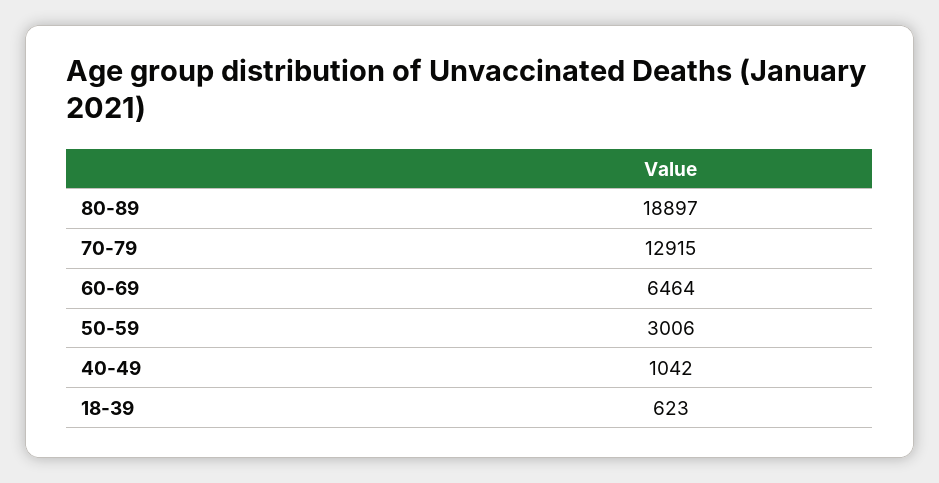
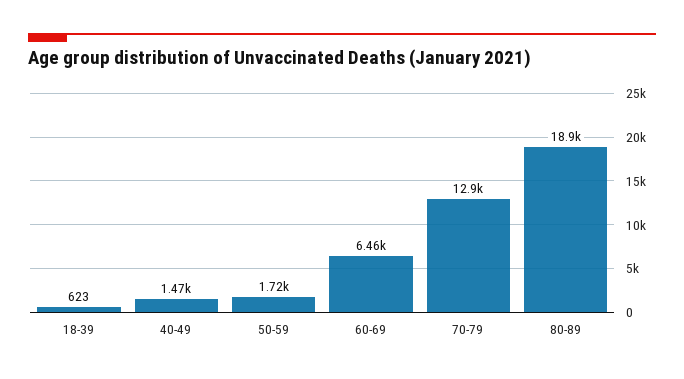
  {
    "80-89": 18897,
    "70-79": 12915,
    "60-69": 6464,
-   "50-59": 3006,
+   "50-59": 1720,
-   "40-49": 1042,
+   "40-49": 1470,
    "18-39": 623
  }

